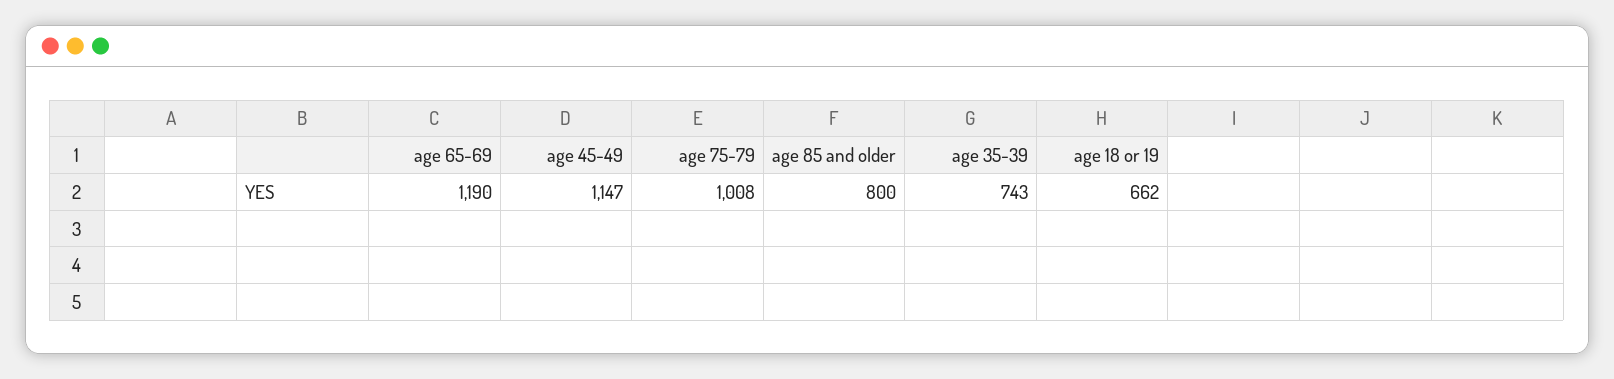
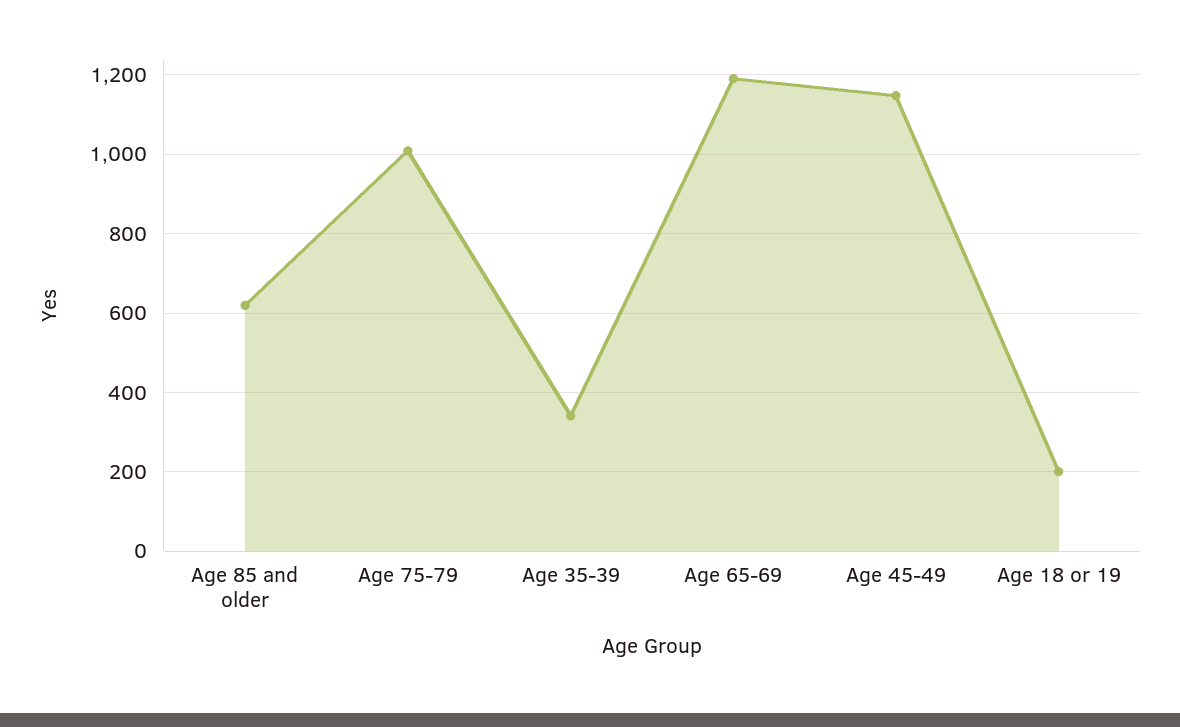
  {
    "age 65-69": 1190,
    "age 45-49": 1147,
    "age 75-79": 1008,
-   "age 85 and older": 800,
+   "age 85 and older": 620,
-   "age 35-39": 743,
+   "age 35-39": 340,
-   "age 18 or 19": 662
+   "age 18 or 19": 200
  }

